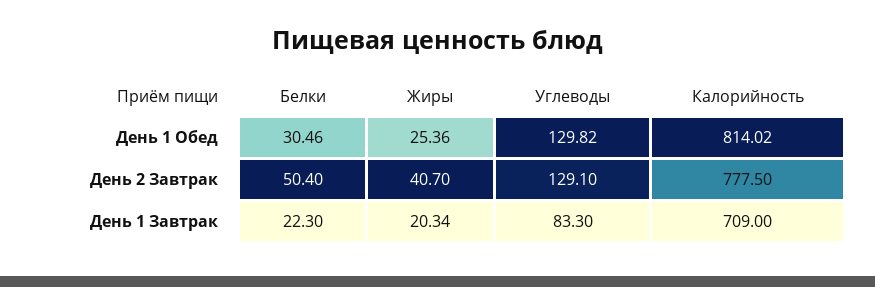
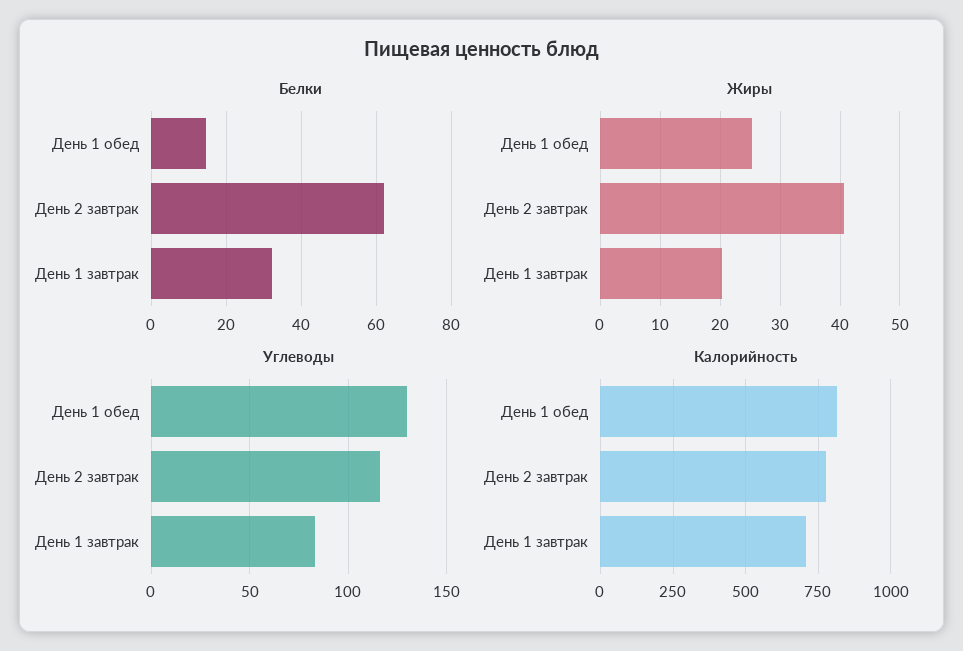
  {
    "Белки": {
-     "День 1 Обед": 30.46,
+     "День 1 Обед": 14,
-     "День 2 Завтрак": 50.4,
+     "День 2 Завтрак": 62,
-     "День 1 Завтрак": 22.3
+     "День 1 Завтрак": 32
    },
    "Жиры": {
      "День 1 Обед": 25.36,
      "День 2 Завтрак": 40.7,
      "День 1 Завтрак": 20.34
    },
    "Углеводы": {
      "День 1 Обед": 129.82,
-     "День 2 Завтрак": 129.1,
+     "День 2 Завтрак": 115,
      "День 1 Завтрак": 83.3
    },
    "Калорийность": {
      "День 1 Обед": 814.02,
      "День 2 Завтрак": 777.5,
      "День 1 Завтрак": 709
    }
  }

